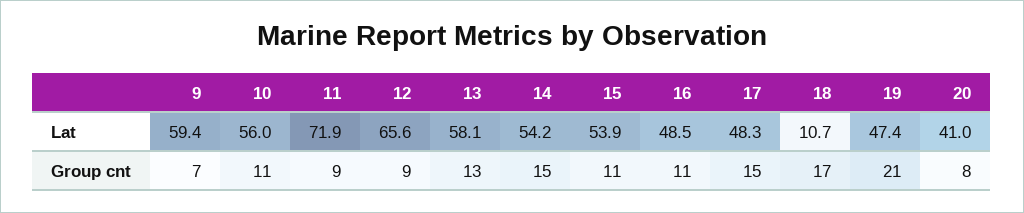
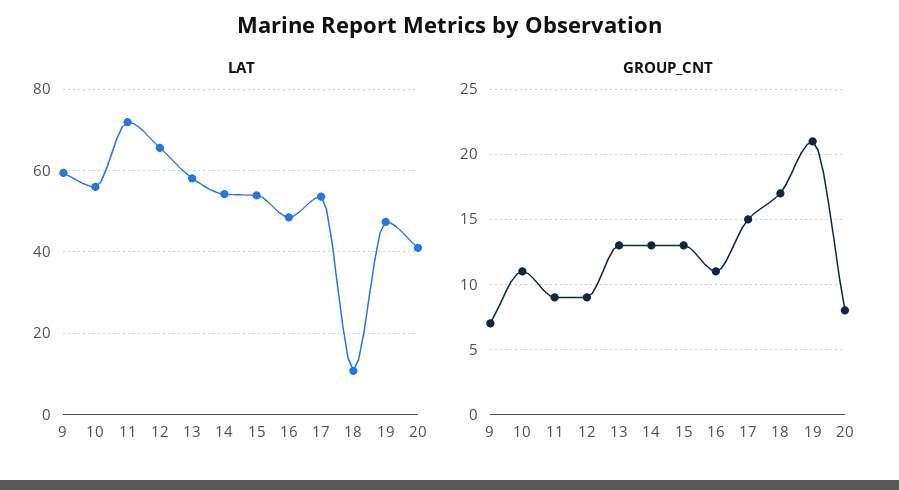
  {
    "Lat": {
      "9": 59.4,
      "10": 56,
      "11": 71.9,
      "12": 65.6,
      "13": 58.1,
      "14": 54.2,
      "15": 53.9,
      "16": 48.5,
-     "17": 48.3,
+     "17": 54,
      "18": 10.7,
      "19": 47.4,
      "20": 41
    },
    "Group cnt": {
      "9": 7,
      "10": 11,
      "11": 9,
      "12": 9,
      "13": 13,
-     "14": 15,
+     "14": 13,
-     "15": 11,
+     "15": 13,
      "16": 11,
      "17": 15,
      "18": 17,
      "19": 21,
      "20": 8
    }
  }

